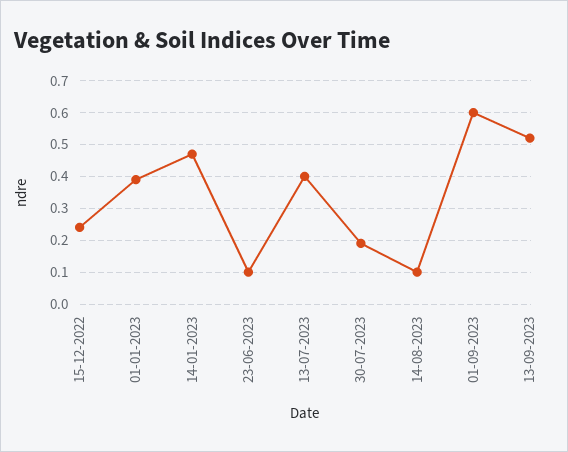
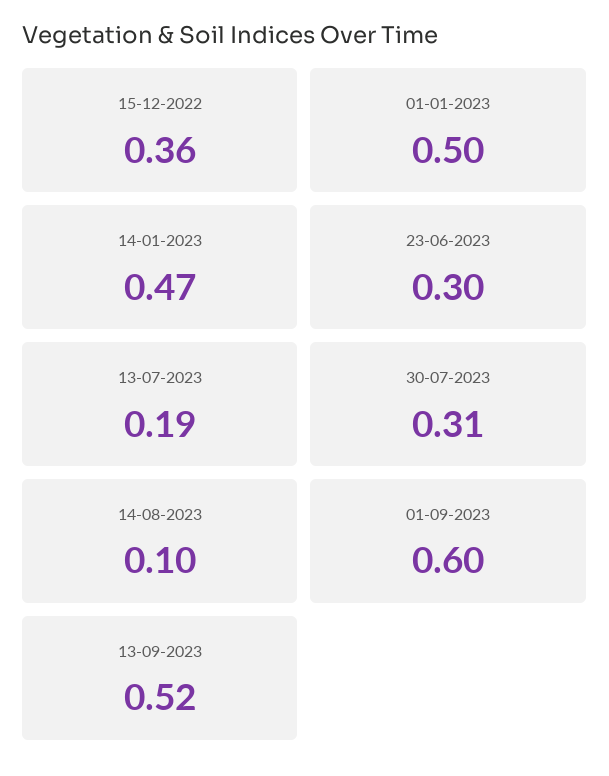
  {
-   "15-12-2022": 0.25,
+   "15-12-2022": 0.36,
-   "01-01-2023": 0.4,
+   "01-01-2023": 0.5,
    "14-01-2023": 0.47,
-   "23-06-2023": 0.1,
+   "23-06-2023": 0.3,
-   "13-07-2023": 0.4,
+   "13-07-2023": 0.19,
-   "30-07-2023": 0.2,
+   "30-07-2023": 0.31,
    "14-08-2023": 0.1,
    "01-09-2023": 0.6,
    "13-09-2023": 0.52
  }

